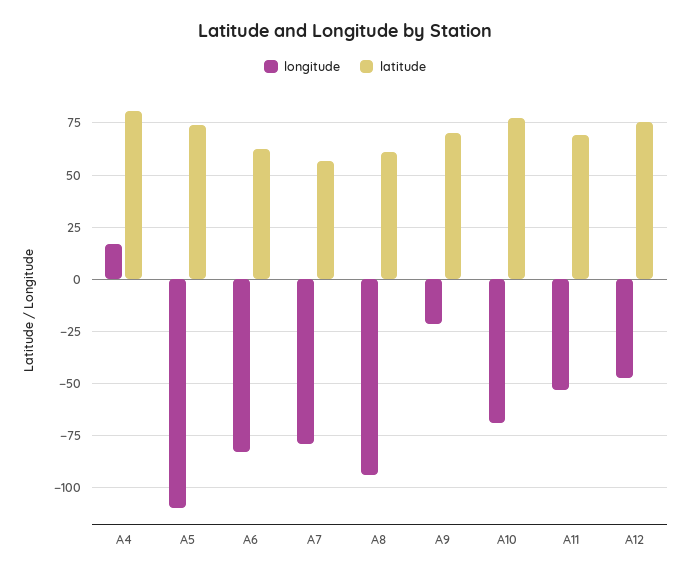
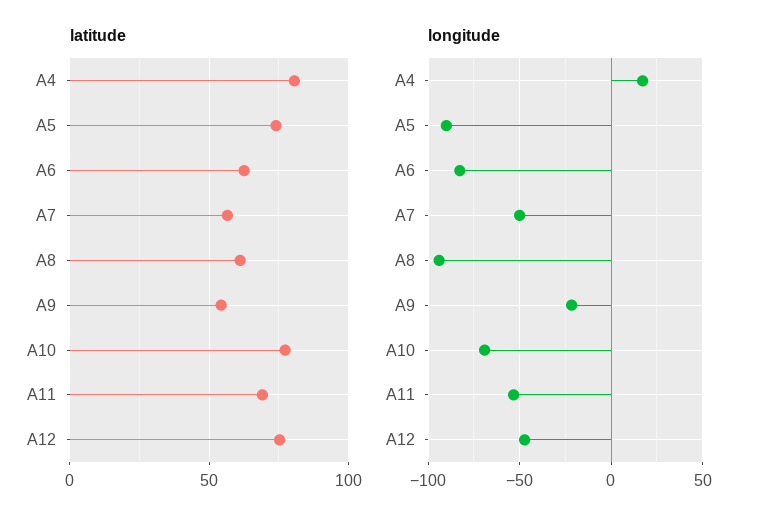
  {
    "longitude": {
      "A4": 15,
-     "A5": -110,
+     "A5": -90,
      "A6": -85,
-     "A7": -80,
+     "A7": -50,
      "A8": -95,
      "A9": -20,
      "A10": -70,
      "A11": -55,
      "A12": -45
    },
    "latitude": {
      "A4": 80,
      "A5": 75,
      "A6": 65,
      "A7": 55,
      "A8": 60,
-     "A9": 70,
+     "A9": 55,
      "A10": 75,
      "A11": 70,
      "A12": 75
    }
  }

